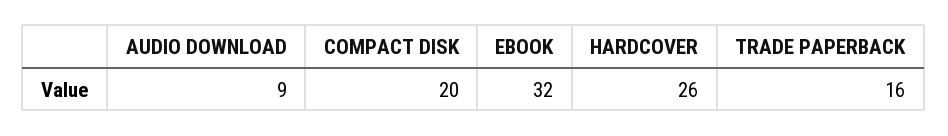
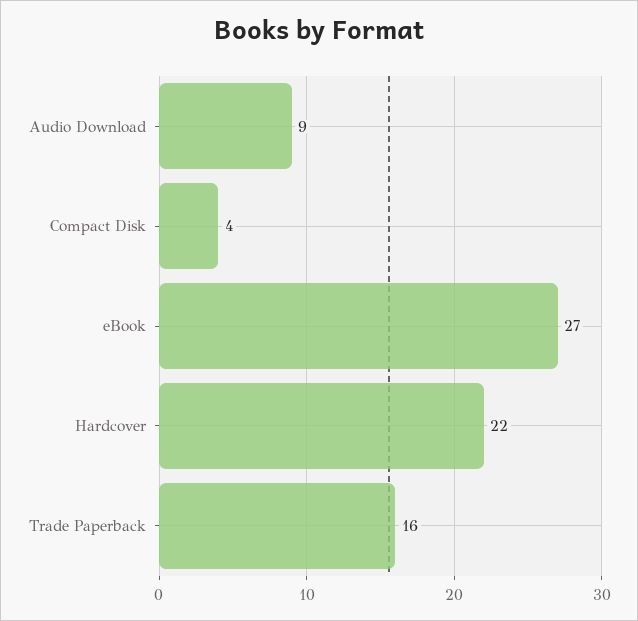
  {
    "AUDIO DOWNLOAD": 9,
-   "COMPACT DISK": 20,
+   "COMPACT DISK": 4,
-   "EBOOK": 32,
+   "EBOOK": 27,
-   "HARDCOVER": 26,
+   "HARDCOVER": 22,
    "TRADE PAPERBACK": 16
  }

